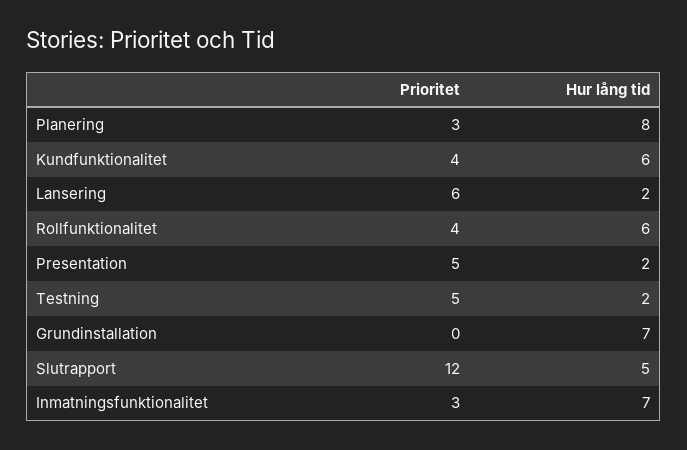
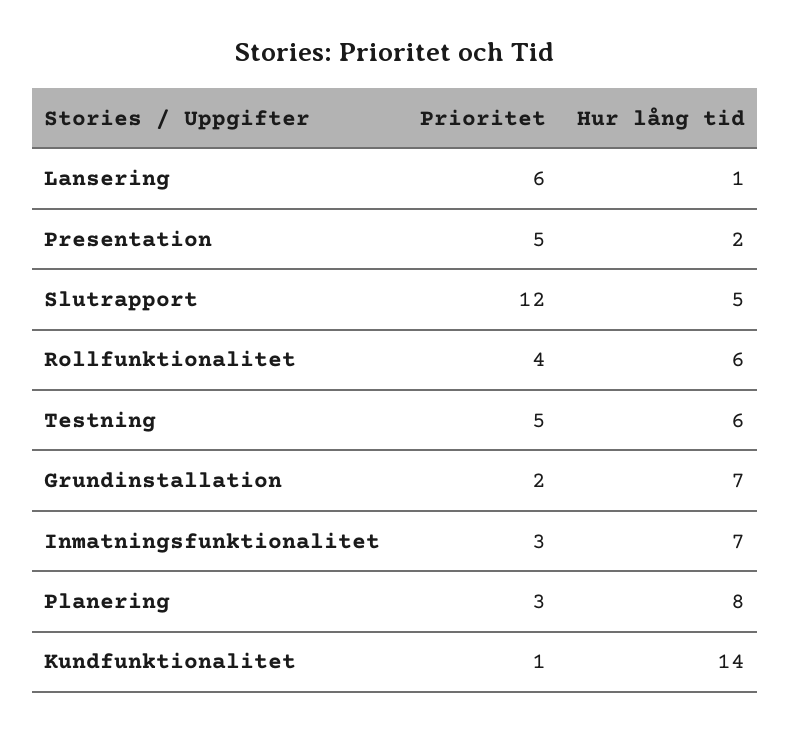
  {
    "Prioritet": {
      "Planering": 3,
-     "Kundfunktionalitet": 4,
+     "Kundfunktionalitet": 1,
      "Lansering": 6,
      "Rollfunktionalitet": 4,
      "Presentation": 5,
      "Testning": 5,
-     "Grundinstallation": 0,
+     "Grundinstallation": 2,
      "Slutrapport": 12,
      "Inmatningsfunktionalitet": 3
    },
    "Hur lång tid": {
      "Planering": 8,
-     "Kundfunktionalitet": 6,
+     "Kundfunktionalitet": 14,
-     "Lansering": 2,
+     "Lansering": 1,
      "Rollfunktionalitet": 6,
      "Presentation": 2,
-     "Testning": 2,
+     "Testning": 6,
      "Grundinstallation": 7,
      "Slutrapport": 5,
      "Inmatningsfunktionalitet": 7
    }
  }

